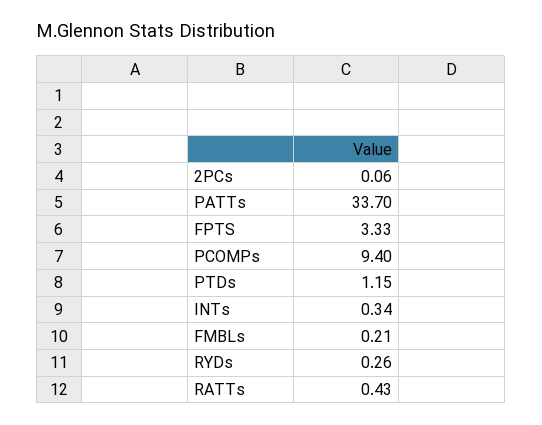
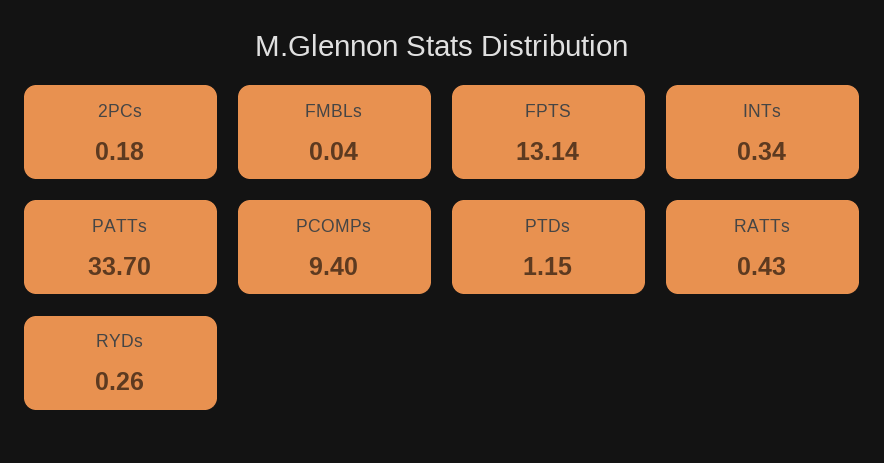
  {
-   "2PCs": 0.06,
+   "2PCs": 0.18,
    "PATTs": 33.7,
-   "FPTS": 3.33,
+   "FPTS": 13.14,
    "PCOMPs": 9.4,
    "PTDs": 1.15,
    "INTs": 0.34,
-   "FMBLs": 0.21,
+   "FMBLs": 0.04,
    "RYDs": 0.26,
    "RATTs": 0.43
  }

